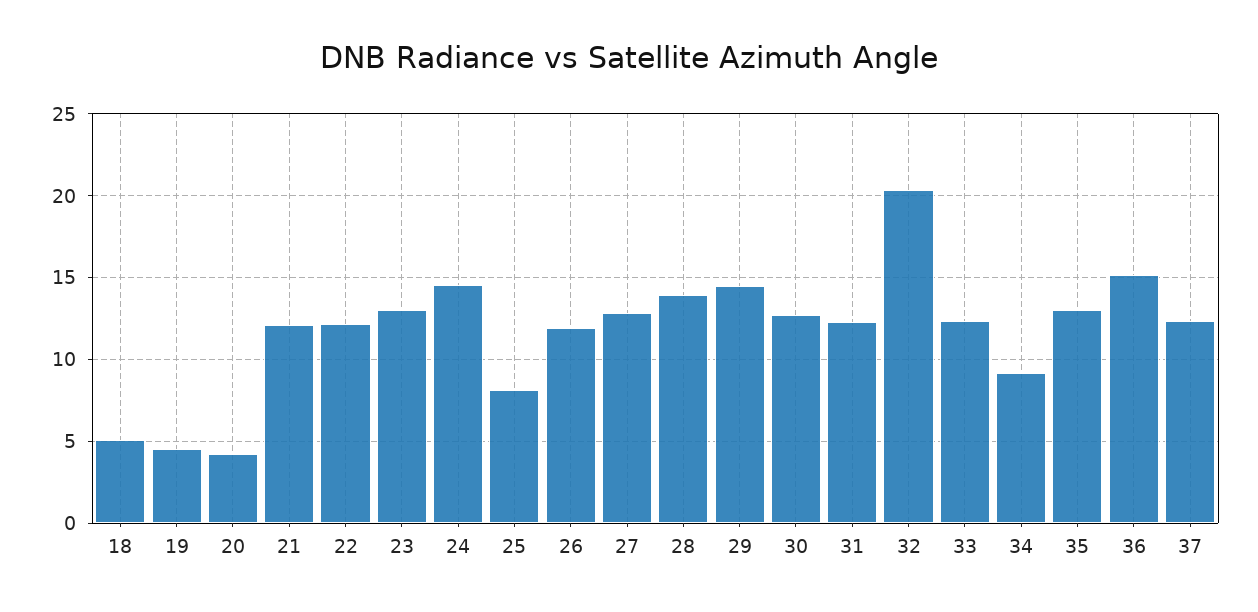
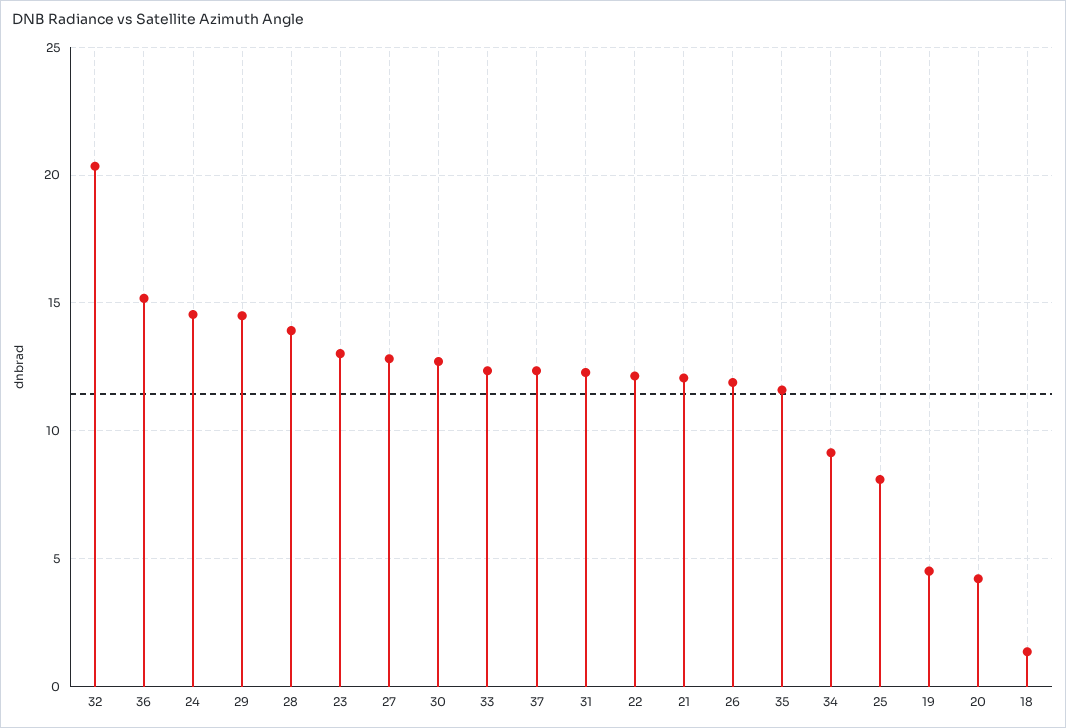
  {
-   "18": 5,
+   "18": 1.5,
    "19": 4.5,
    "20": 4,
    "21": 12,
    "22": 12,
    "23": 13,
    "24": 14.5,
    "25": 8,
    "26": 12,
    "27": 13,
    "28": 14,
    "29": 14.5,
    "30": 12.5,
    "31": 12.5,
    "32": 20.5,
    "33": 12.5,
    "34": 9,
-   "35": 13,
+   "35": 11.5,
    "36": 15,
    "37": 12.5
  }

